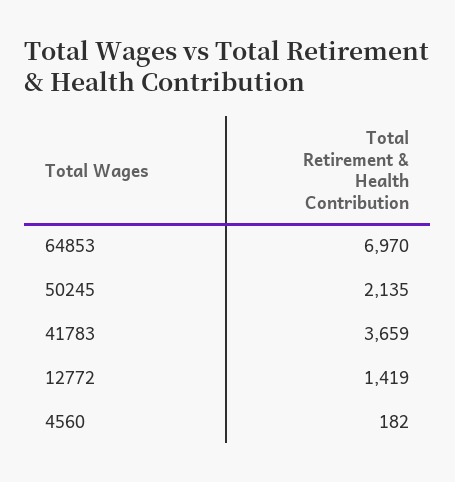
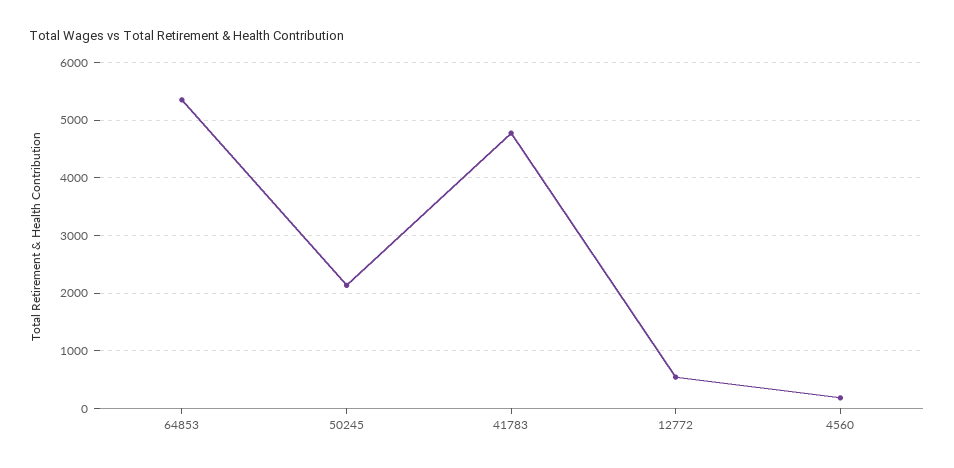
  {
-   "64853": 6970,
+   "64853": 5400,
    "50245": 2135,
-   "41783": 3659,
+   "41783": 4800,
-   "12772": 1419,
+   "12772": 600,
    "4560": 182
  }

